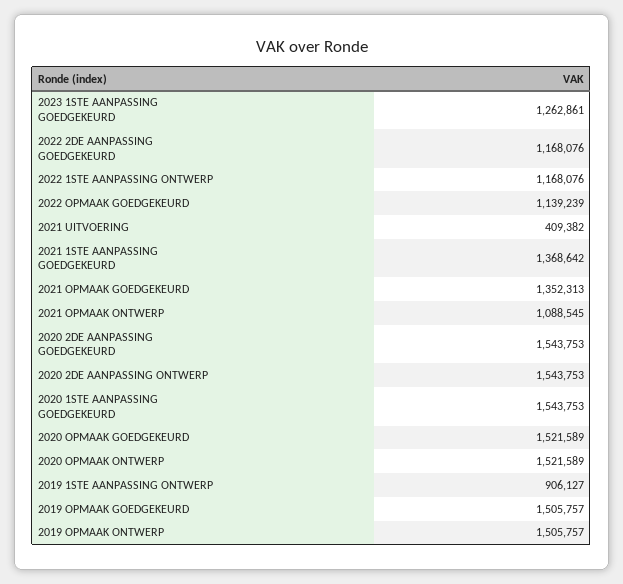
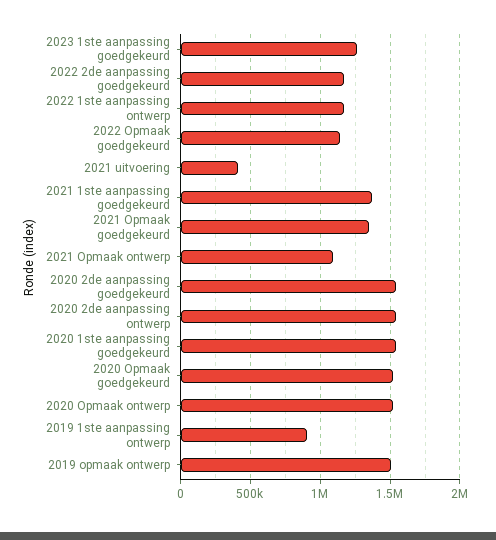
  {
    "2023 1STE AANPASSING GOEDGEKEURD": 1262861,
    "2022 2DE AANPASSING GOEDGEKEURD": 1168076,
    "2022 1STE AANPASSING ONTWERP": 1168076,
    "2022 OPMAAK GOEDGEKEURD": 1139239,
    "2021 UITVOERING": 409382,
    "2021 1STE AANPASSING GOEDGEKEURD": 1368642,
    "2021 OPMAAK GOEDGEKEURD": 1352313,
    "2021 OPMAAK ONTWERP": 1088545,
    "2020 2DE AANPASSING GOEDGEKEURD": 1543753,
    "2020 2DE AANPASSING ONTWERP": 1543753,
    "2020 1STE AANPASSING GOEDGEKEURD": 1543753,
    "2020 OPMAAK GOEDGEKEURD": 1521589,
    "2020 OPMAAK ONTWERP": 1521589,
    "2019 1STE AANPASSING ONTWERP": 906127,
-   "2019 OPMAAK GOEDGEKEURD": 1505757,
    "2019 OPMAAK ONTWERP": 1505757
  }

